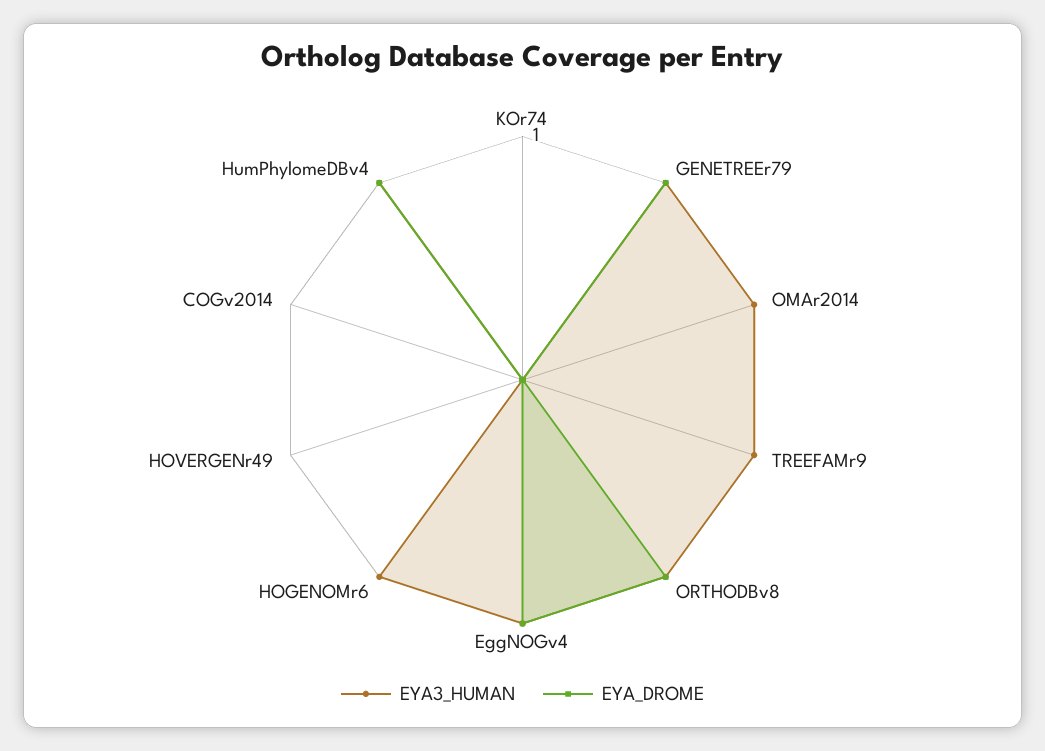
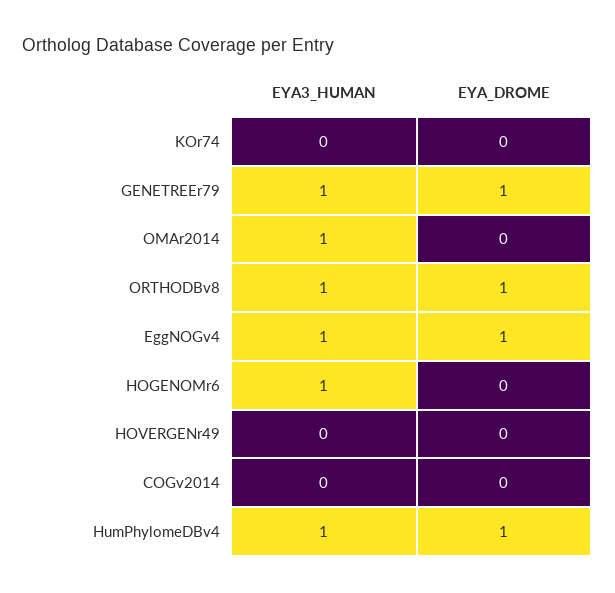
  {
    "EYA3_HUMAN": {
      "KOr74": 0,
      "GENETREEr79": 1,
      "OMAr2014": 1,
-     "TREEFAMr9": 1,
      "ORTHODBv8": 1,
      "EggNOGv4": 1,
      "HOGENOMr6": 1,
      "HOVERGENr49": 0,
      "COGv2014": 0,
      "HumPhylomeDBv4": 1
    },
    "EYA_DROME": {
      "KOr74": 0,
      "GENETREEr79": 1,
      "OMAr2014": 0,
-     "TREEFAMr9": 0,
      "ORTHODBv8": 1,
      "EggNOGv4": 1,
      "HOGENOMr6": 0,
      "HOVERGENr49": 0,
      "COGv2014": 0,
      "HumPhylomeDBv4": 1
    }
  }

